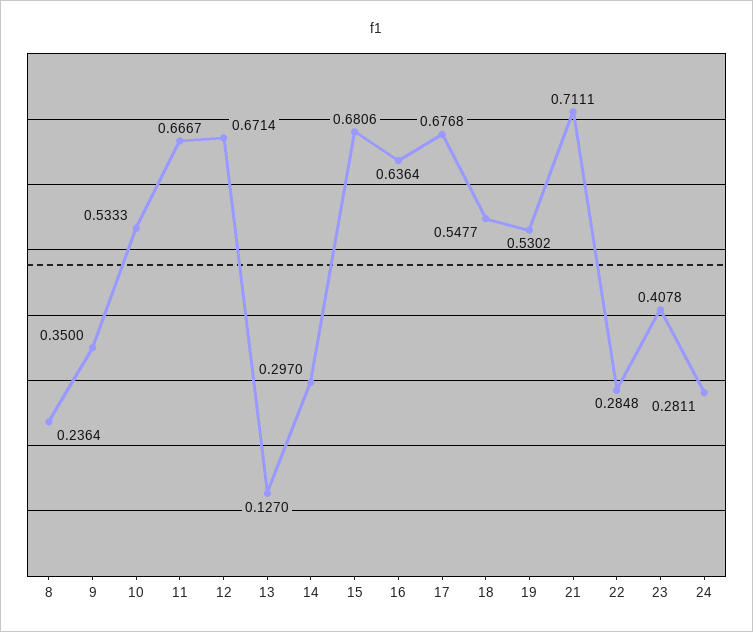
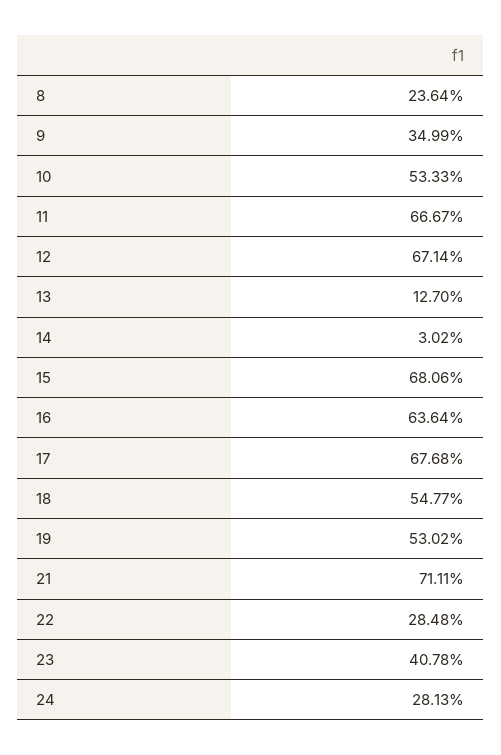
  {
    "8": 0.2364,
-   "9": 0.35,
+   "9": 0.3499,
    "10": 0.5333,
    "11": 0.6667,
    "12": 0.6714,
    "13": 0.127,
-   "14": 0.297,
+   "14": 0.0302,
    "15": 0.6806,
    "16": 0.6364,
    "17": 0.6768,
    "18": 0.5477,
    "19": 0.5302,
    "21": 0.7111,
    "22": 0.2848,
    "23": 0.4078,
-   "24": 0.2811
+   "24": 0.2813
  }

